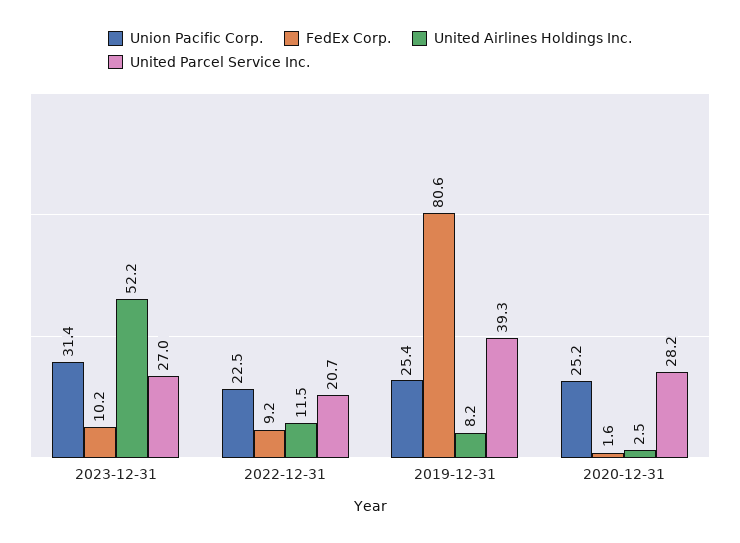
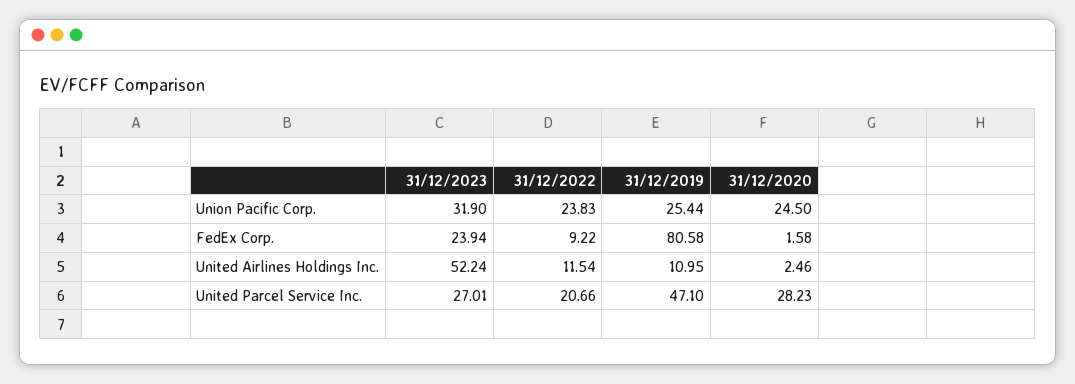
  {
    "Union Pacific Corp.": {
-     "2023-12-31": 31.4,
+     "2023-12-31": 31.9,
-     "2022-12-31": 22.5,
+     "2022-12-31": 23.83,
      "2019-12-31": 25.44,
-     "2020-12-31": 25.2
+     "2020-12-31": 24.5
    },
    "FedEx Corp.": {
-     "2023-12-31": 10.2,
+     "2023-12-31": 23.94,
      "2022-12-31": 9.22,
      "2019-12-31": 80.58,
      "2020-12-31": 1.58
    },
    "United Airlines Holdings Inc.": {
      "2023-12-31": 52.24,
      "2022-12-31": 11.54,
-     "2019-12-31": 8.2,
+     "2019-12-31": 10.95,
      "2020-12-31": 2.46
    },
    "United Parcel Service Inc.": {
      "2023-12-31": 27.01,
      "2022-12-31": 20.66,
-     "2019-12-31": 39.3,
+     "2019-12-31": 47.1,
      "2020-12-31": 28.23
    }
  }

